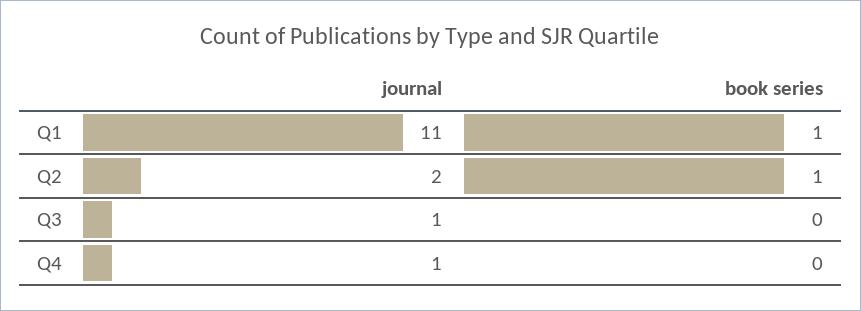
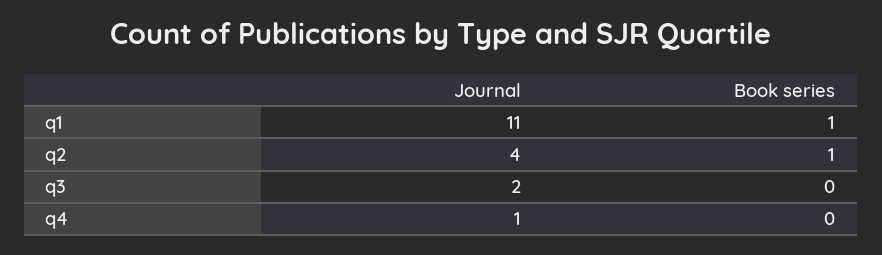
  {
    "journal": {
      "Q1": 11,
-     "Q2": 2,
+     "Q2": 4,
-     "Q3": 1,
+     "Q3": 2,
      "Q4": 1
    },
    "book series": {
      "Q1": 1,
      "Q2": 1,
      "Q3": 0,
      "Q4": 0
    }
  }

